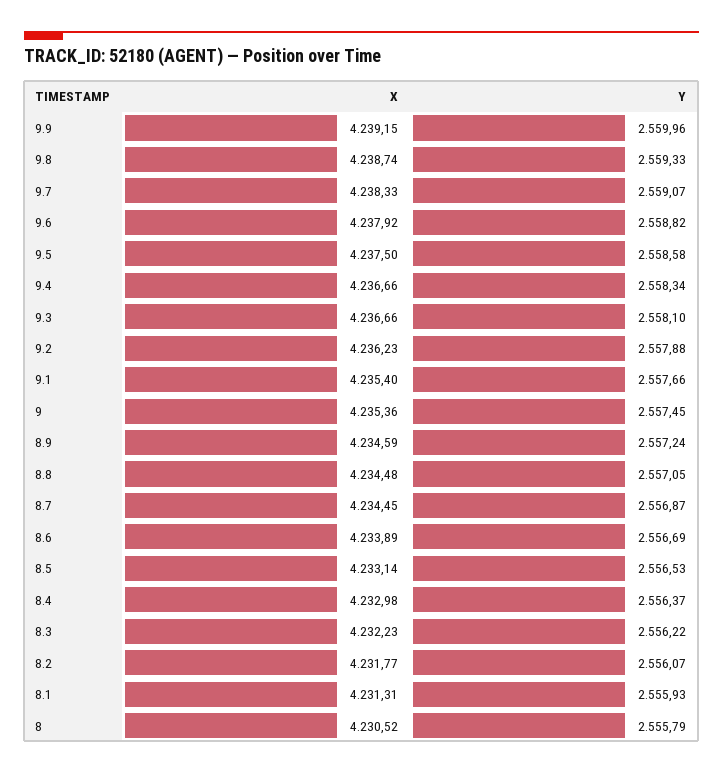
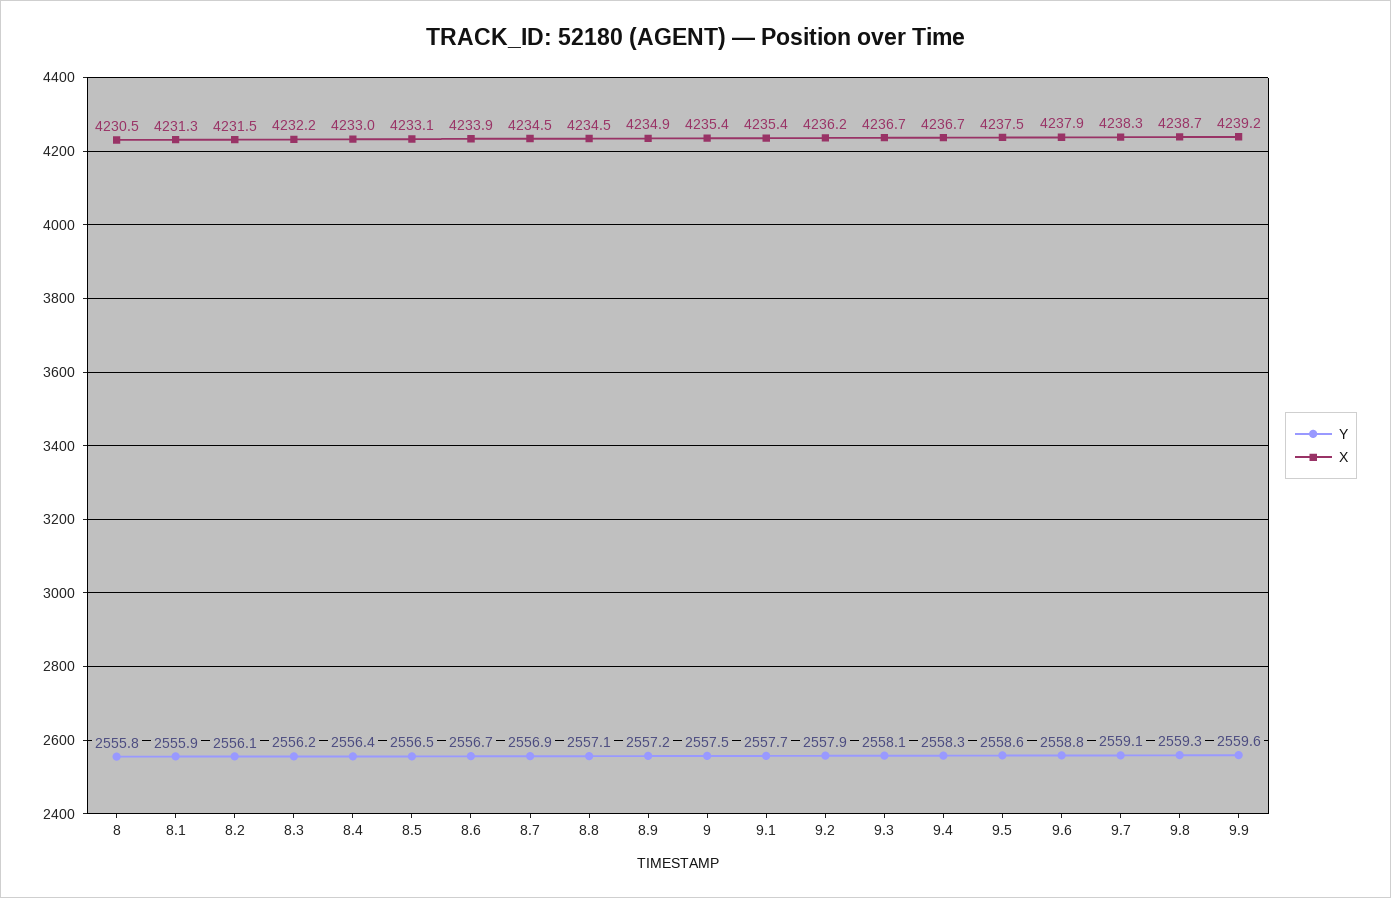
  {
    "X": {
      "9.9": 4239.15,
      "9.8": 4238.74,
      "9.7": 4238.33,
      "9.6": 4237.92,
      "9.5": 4237.5,
      "9.4": 4236.66,
      "9.3": 4236.66,
      "9.2": 4236.23,
      "9.1": 4235.4,
      "9": 4235.36,
-     "8.9": 4234.59,
+     "8.9": 4234.9,
      "8.8": 4234.48,
      "8.7": 4234.45,
      "8.6": 4233.89,
      "8.5": 4233.14,
      "8.4": 4232.98,
      "8.3": 4232.23,
-     "8.2": 4231.77,
+     "8.2": 4231.5,
      "8.1": 4231.31,
      "8": 4230.52
    },
    "Y": {
-     "9.9": 2559.96,
+     "9.9": 2559.6,
      "9.8": 2559.33,
      "9.7": 2559.07,
      "9.6": 2558.82,
      "9.5": 2558.58,
      "9.4": 2558.34,
      "9.3": 2558.1,
      "9.2": 2557.88,
      "9.1": 2557.66,
      "9": 2557.45,
      "8.9": 2557.24,
      "8.8": 2557.05,
      "8.7": 2556.87,
      "8.6": 2556.69,
      "8.5": 2556.53,
      "8.4": 2556.37,
      "8.3": 2556.22,
      "8.2": 2556.07,
      "8.1": 2555.93,
      "8": 2555.79
    }
  }

